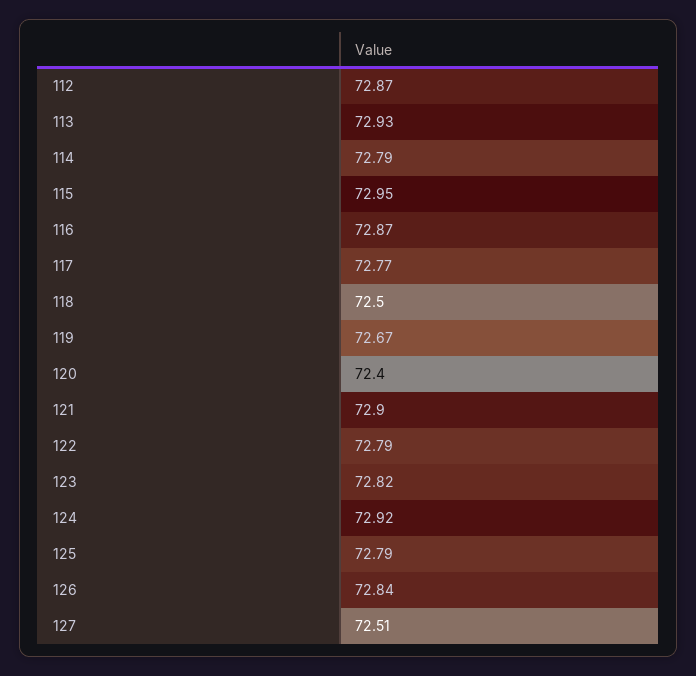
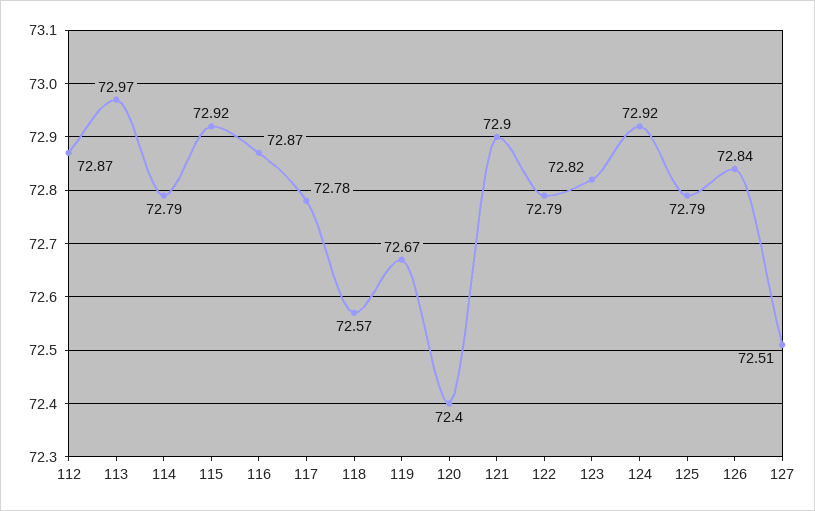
  {
    "112": 72.87,
-   "113": 72.93,
+   "113": 72.97,
    "114": 72.79,
-   "115": 72.95,
+   "115": 72.92,
    "116": 72.87,
-   "117": 72.77,
+   "117": 72.78,
-   "118": 72.5,
+   "118": 72.57,
    "119": 72.67,
    "120": 72.4,
    "121": 72.9,
    "122": 72.79,
    "123": 72.82,
    "124": 72.92,
    "125": 72.79,
    "126": 72.84,
    "127": 72.51
  }

